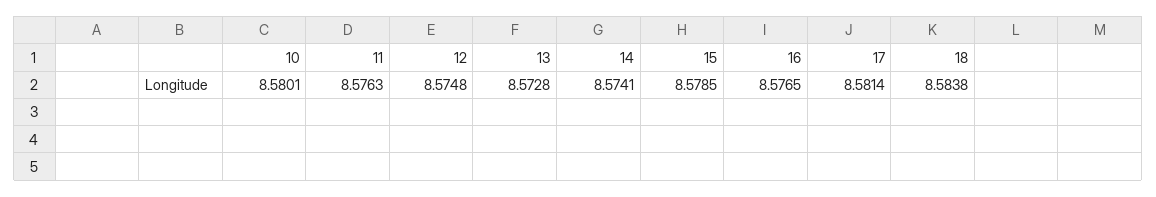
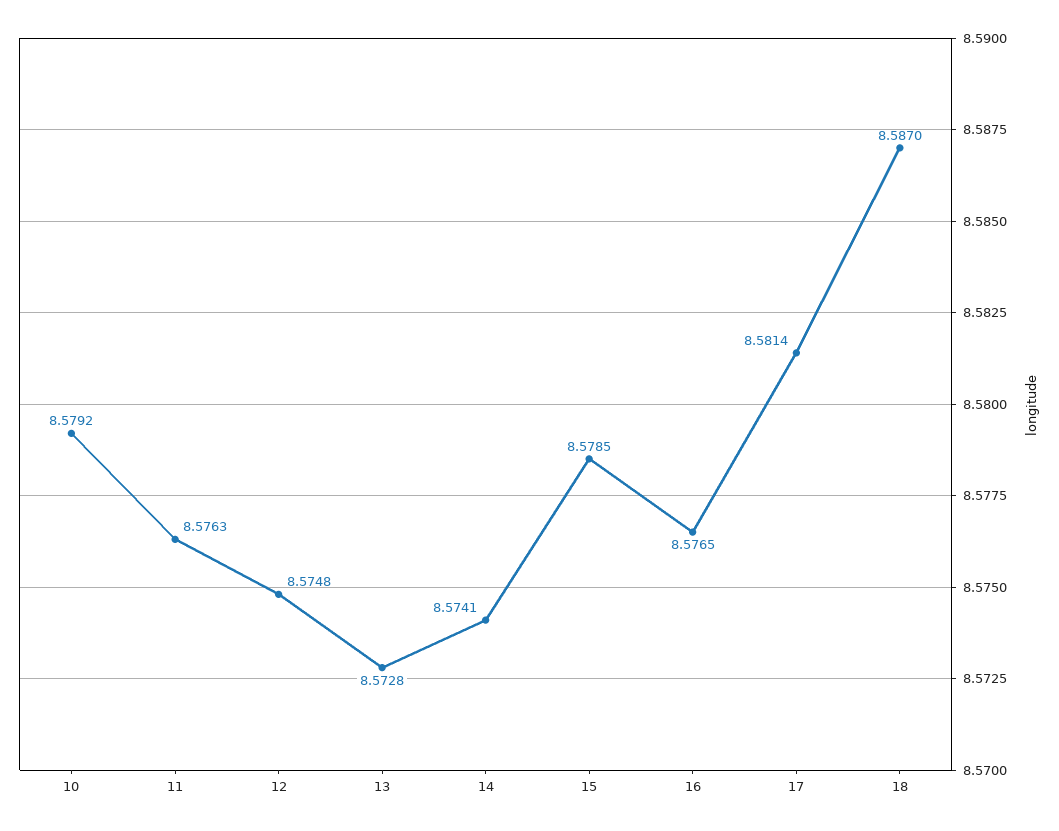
  {
-   "10": 8.5801,
+   "10": 8.5792,
    "11": 8.5763,
    "12": 8.5748,
    "13": 8.5728,
    "14": 8.5741,
    "15": 8.5785,
    "16": 8.5765,
    "17": 8.5814,
-   "18": 8.5838
+   "18": 8.587
  }

